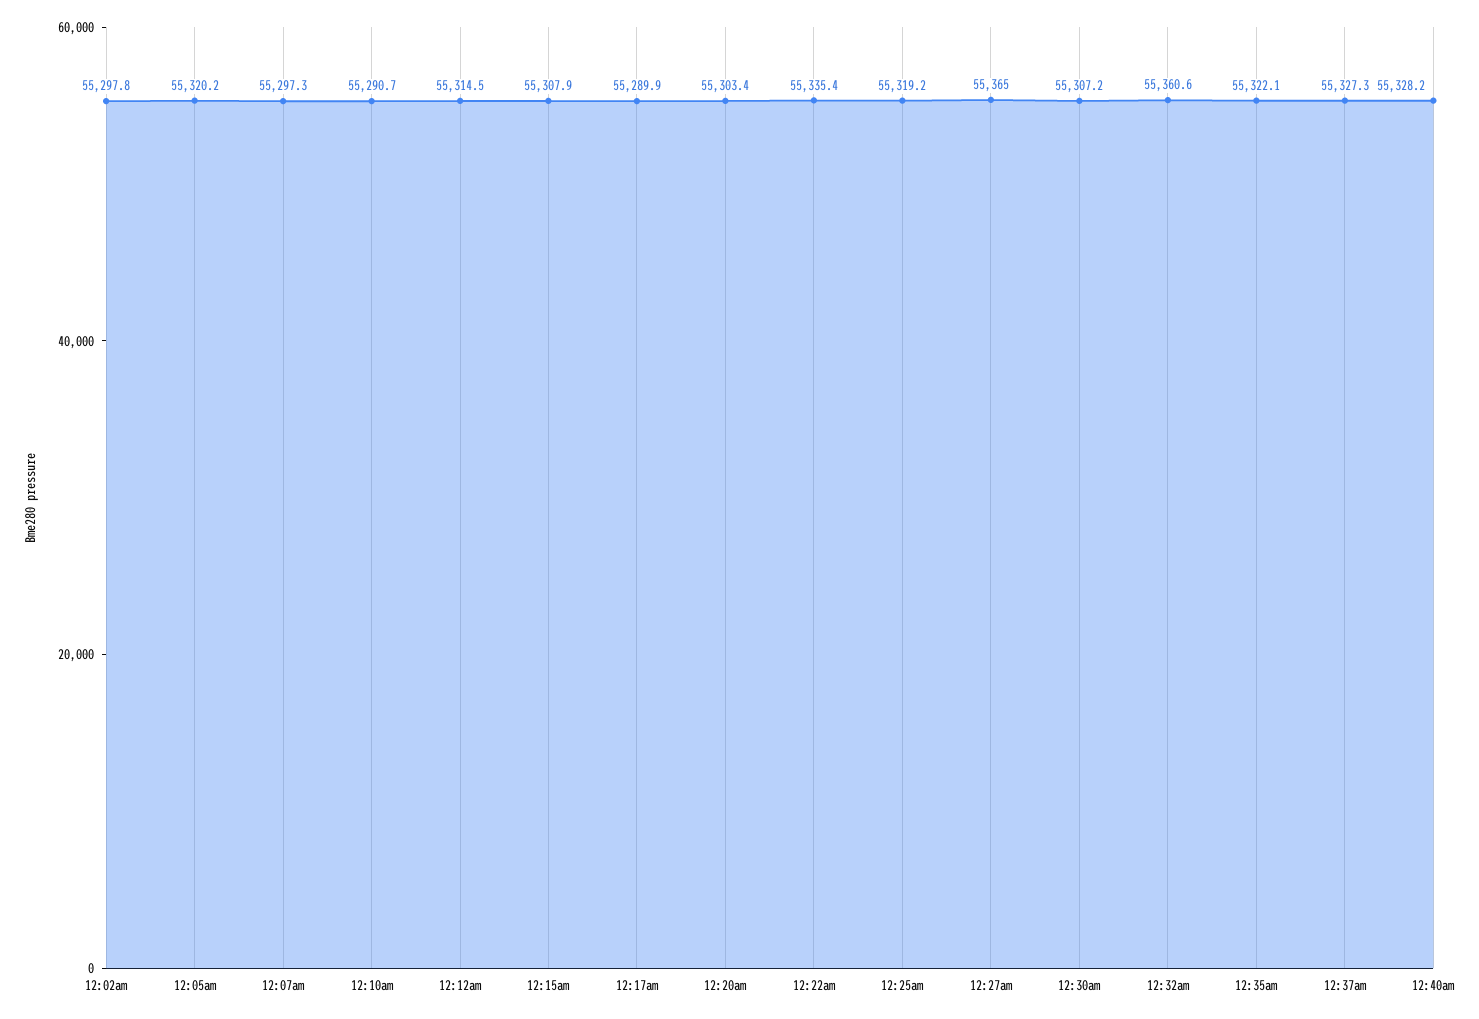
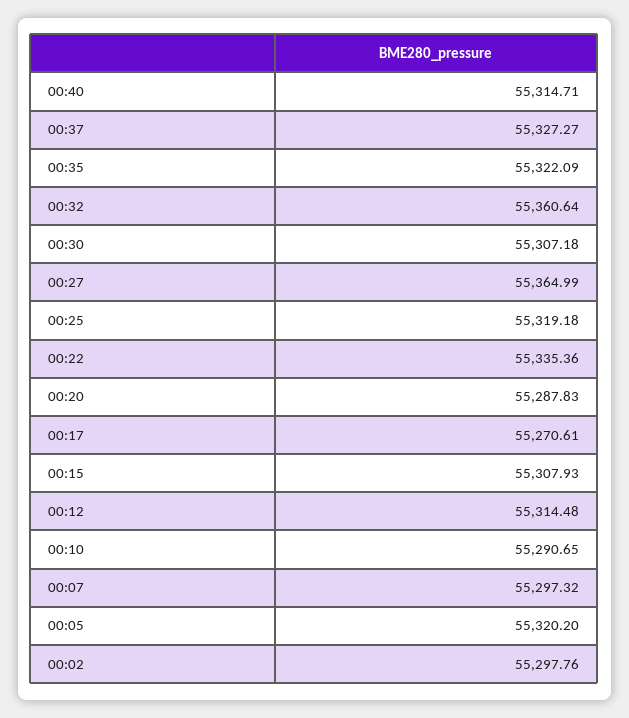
  {
    "12:02am": 55297.76,
    "12:05am": 55320.2,
    "12:07am": 55297.32,
    "12:10am": 55290.65,
    "12:12am": 55314.48,
    "12:15am": 55307.93,
-   "12:17am": 55289.9,
+   "12:17am": 55270.61,
-   "12:20am": 55303.4,
+   "12:20am": 55287.83,
    "12:22am": 55335.36,
    "12:25am": 55319.18,
    "12:27am": 55364.99,
    "12:30am": 55307.18,
    "12:32am": 55360.64,
    "12:35am": 55322.09,
    "12:37am": 55327.27,
-   "12:40am": 55328.2
+   "12:40am": 55314.71
  }

